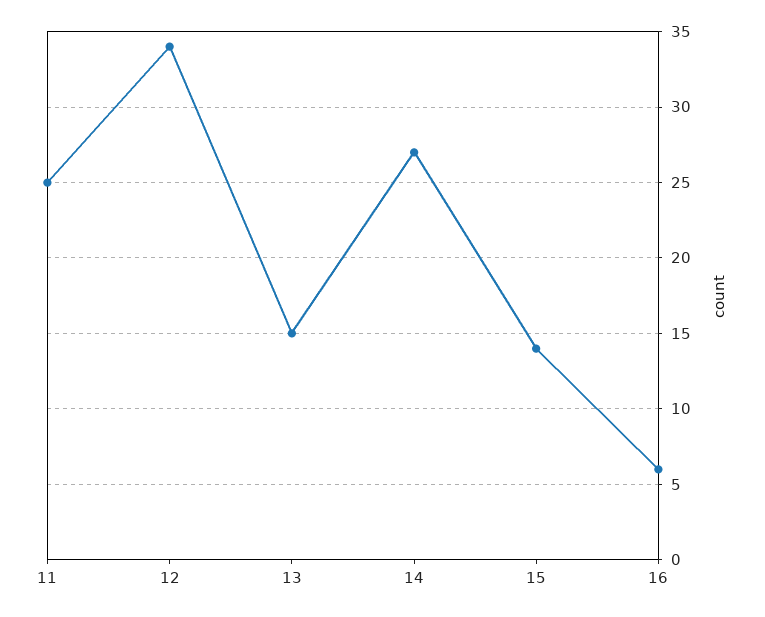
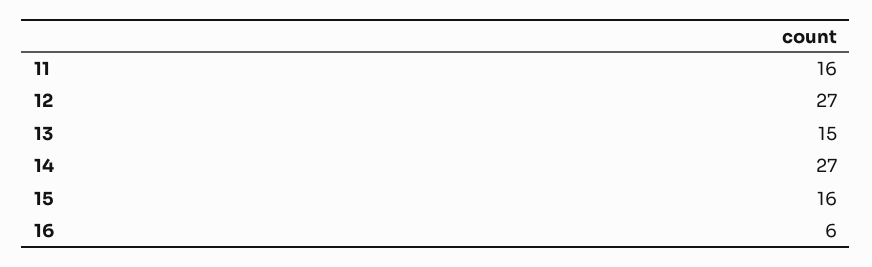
  {
-   "11": 25,
+   "11": 16,
-   "12": 34,
+   "12": 27,
    "13": 15,
    "14": 27,
-   "15": 14,
+   "15": 16,
    "16": 6
  }

